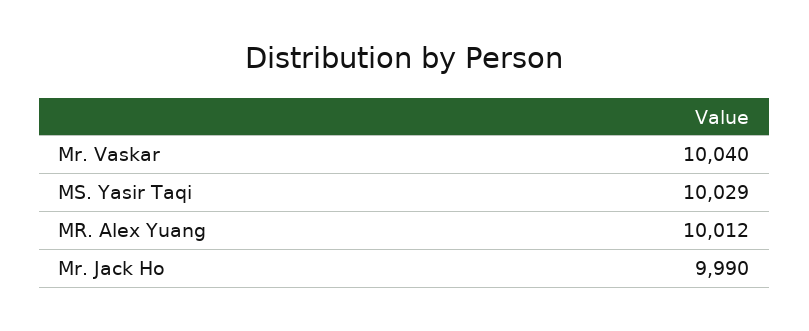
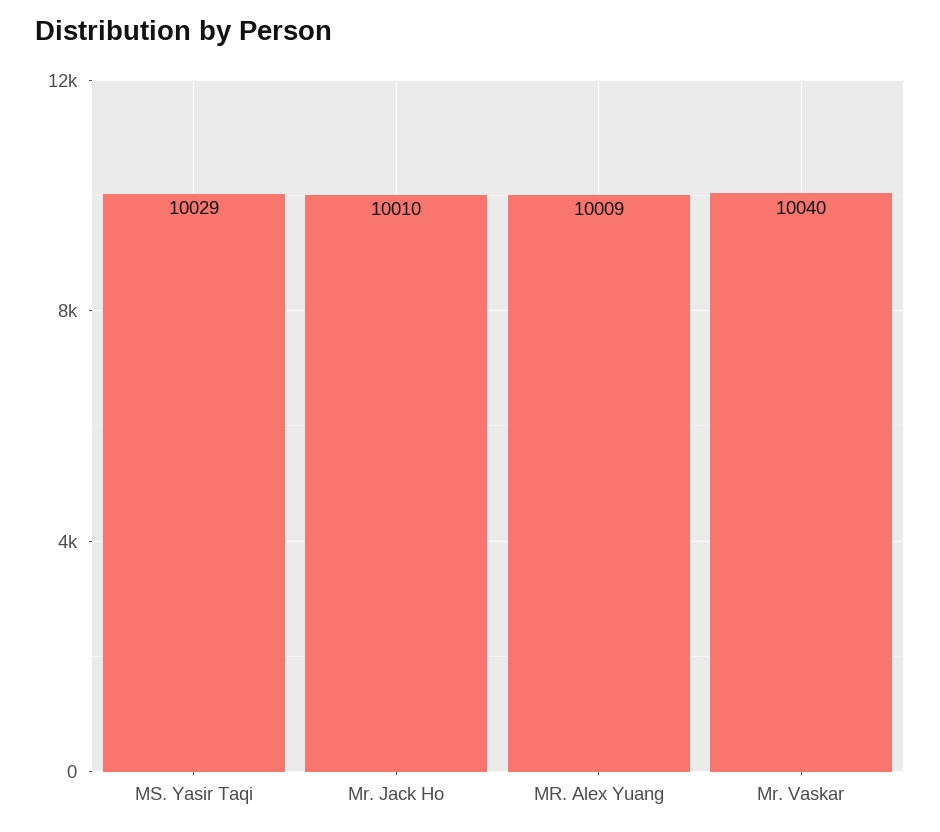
  {
    "Mr. Vaskar": 10040,
    "MS. Yasir Taqi": 10029,
-   "MR. Alex Yuang": 10012,
+   "MR. Alex Yuang": 10009,
-   "Mr. Jack Ho": 9990
+   "Mr. Jack Ho": 10010
  }

